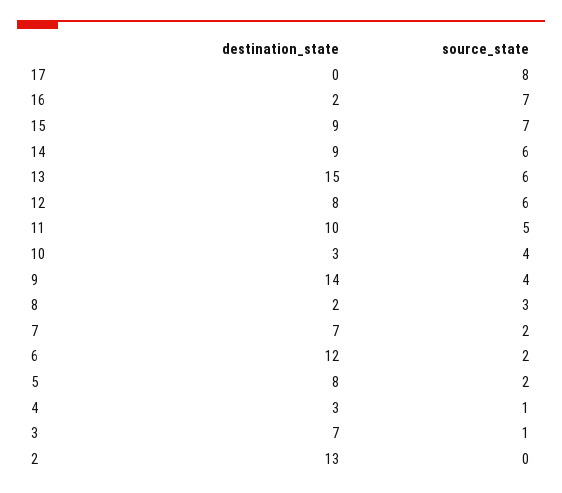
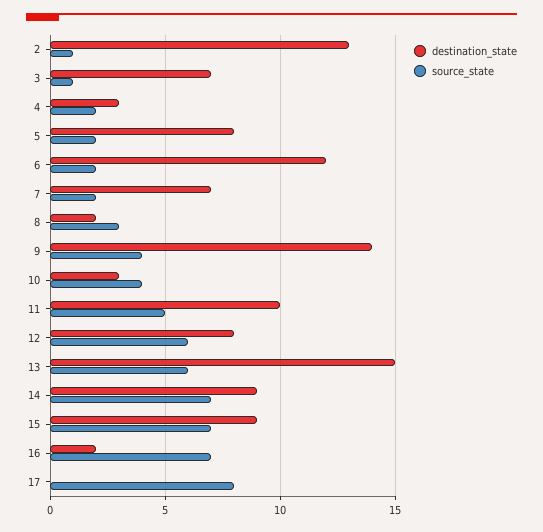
  {
    "destination_state": {
      "17": 0,
      "16": 2,
      "15": 9,
      "14": 9,
      "13": 15,
      "12": 8,
      "11": 10,
      "10": 3,
      "9": 14,
      "8": 2,
      "7": 7,
      "6": 12,
      "5": 8,
      "4": 3,
      "3": 7,
      "2": 13
    },
    "source_state": {
      "17": 8,
      "16": 7,
      "15": 7,
-     "14": 6,
+     "14": 7,
      "13": 6,
      "12": 6,
      "11": 5,
      "10": 4,
      "9": 4,
      "8": 3,
      "7": 2,
      "6": 2,
      "5": 2,
-     "4": 1,
+     "4": 2,
      "3": 1,
-     "2": 0
+     "2": 1
    }
  }

